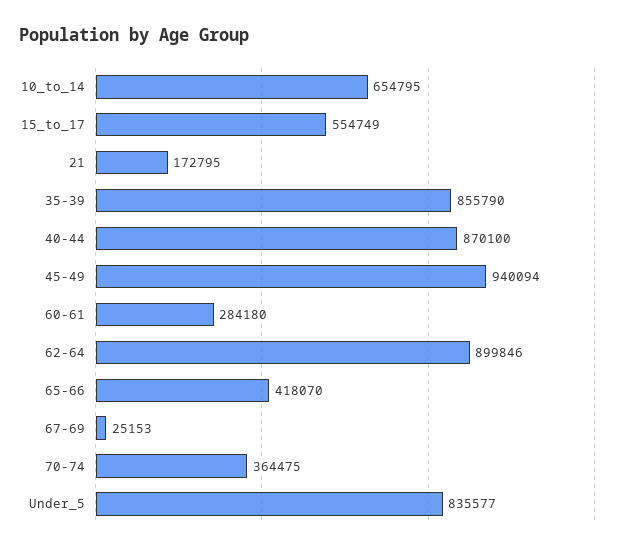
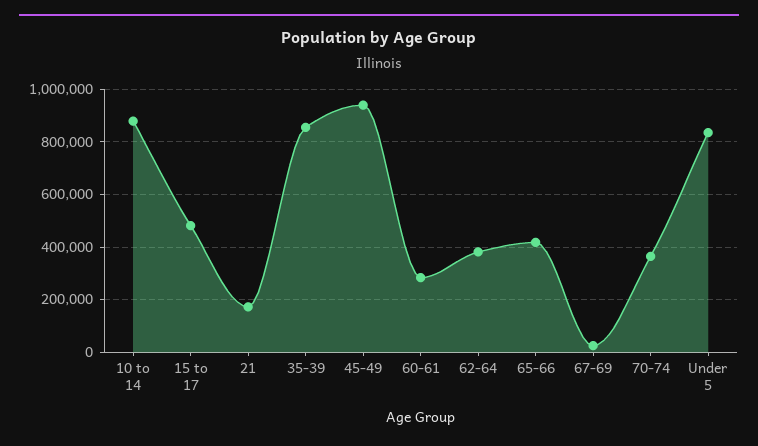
  {
-   "10_to_14": 654795,
+   "10_to_14": 875000,
-   "15_to_17": 554749,
+   "15_to_17": 475000,
    "21": 172795,
    "35-39": 855790,
-   "40-44": 870100,
    "45-49": 940094,
    "60-61": 284180,
-   "62-64": 899846,
+   "62-64": 375000,
    "65-66": 418070,
    "67-69": 25153,
    "70-74": 364475,
    "Under_5": 835577
  }

